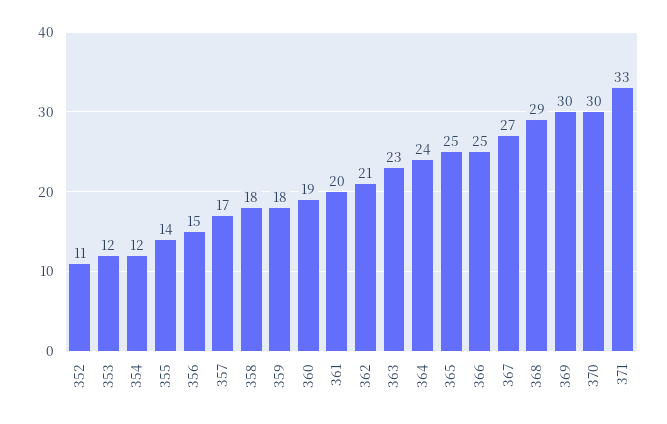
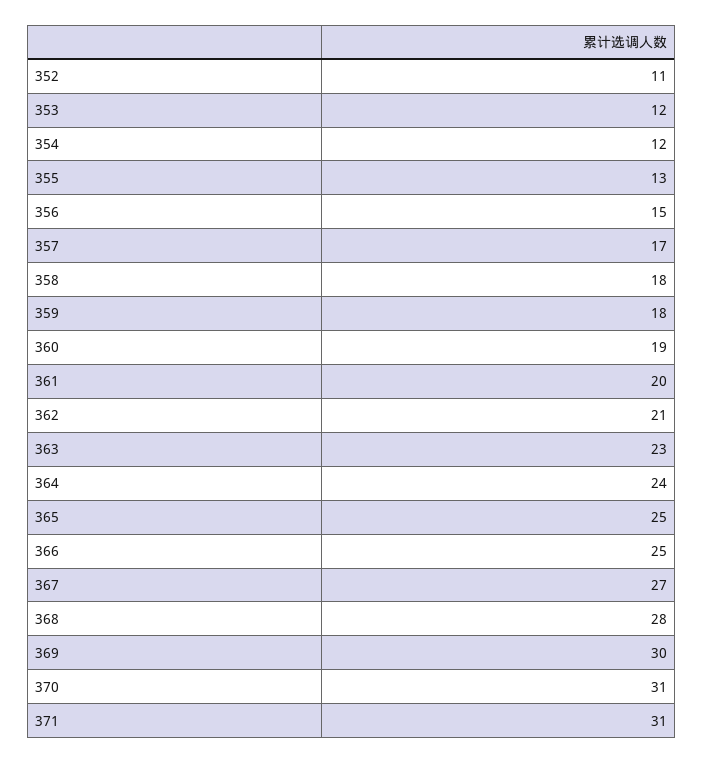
  {
    "352": 11,
    "353": 12,
    "354": 12,
-   "355": 14,
+   "355": 13,
    "356": 15,
    "357": 17,
    "358": 18,
    "359": 18,
    "360": 19,
    "361": 20,
    "362": 21,
    "363": 23,
    "364": 24,
    "365": 25,
    "366": 25,
    "367": 27,
-   "368": 29,
+   "368": 28,
    "369": 30,
-   "370": 30,
+   "370": 31,
-   "371": 33
+   "371": 31
  }

